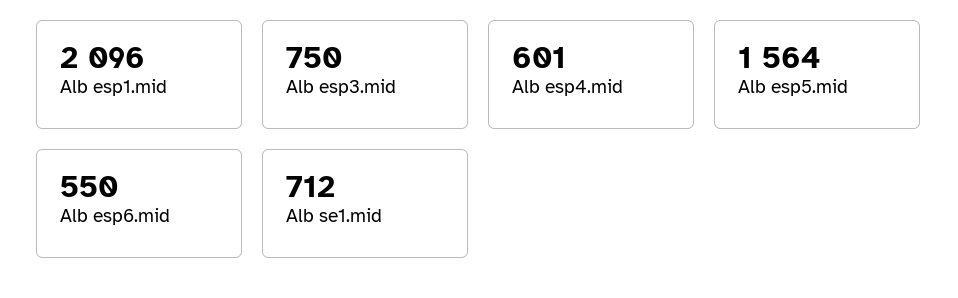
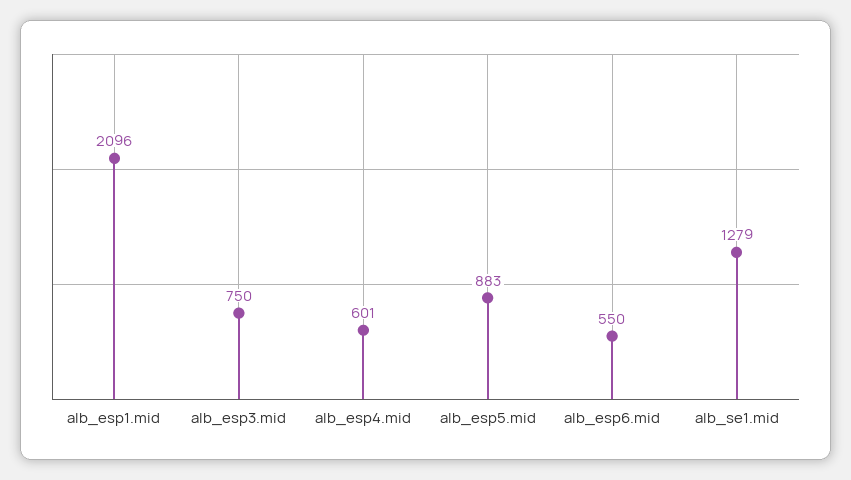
  {
    "Alb esp1.mid": 2096,
    "Alb esp3.mid": 750,
    "Alb esp4.mid": 601,
-   "Alb esp5.mid": 1564,
+   "Alb esp5.mid": 883,
    "Alb esp6.mid": 550,
-   "Alb se1.mid": 712
+   "Alb se1.mid": 1279
  }

